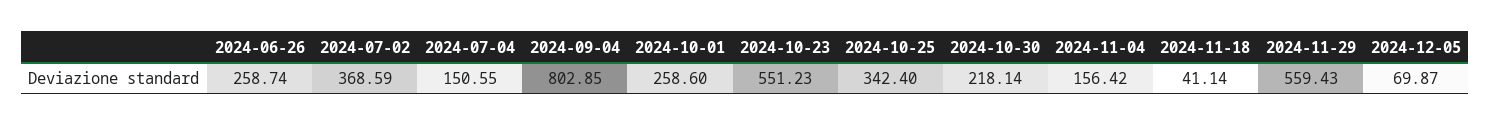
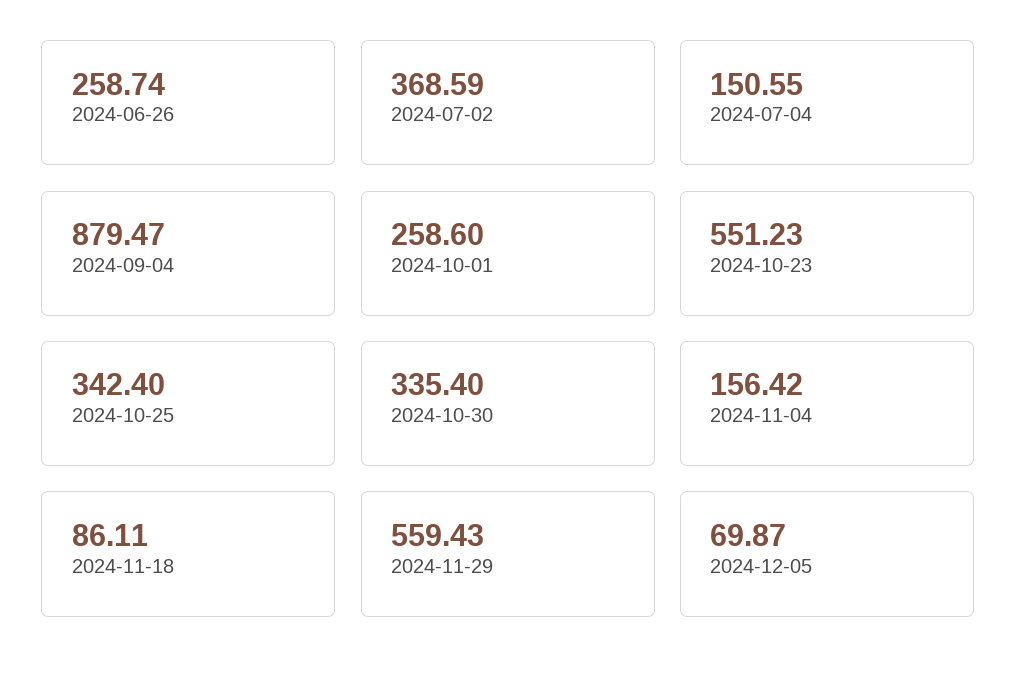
  {
    "2024-06-26": 258.74,
    "2024-07-02": 368.59,
    "2024-07-04": 150.55,
-   "2024-09-04": 802.85,
+   "2024-09-04": 879.47,
    "2024-10-01": 258.6,
    "2024-10-23": 551.23,
    "2024-10-25": 342.4,
-   "2024-10-30": 218.14,
+   "2024-10-30": 335.4,
    "2024-11-04": 156.42,
-   "2024-11-18": 41.14,
+   "2024-11-18": 86.11,
    "2024-11-29": 559.43,
    "2024-12-05": 69.87
  }

